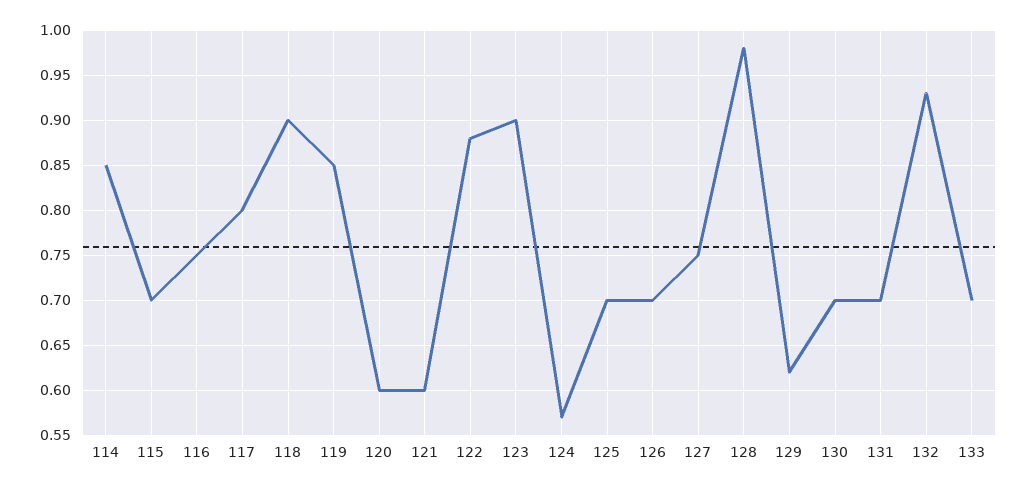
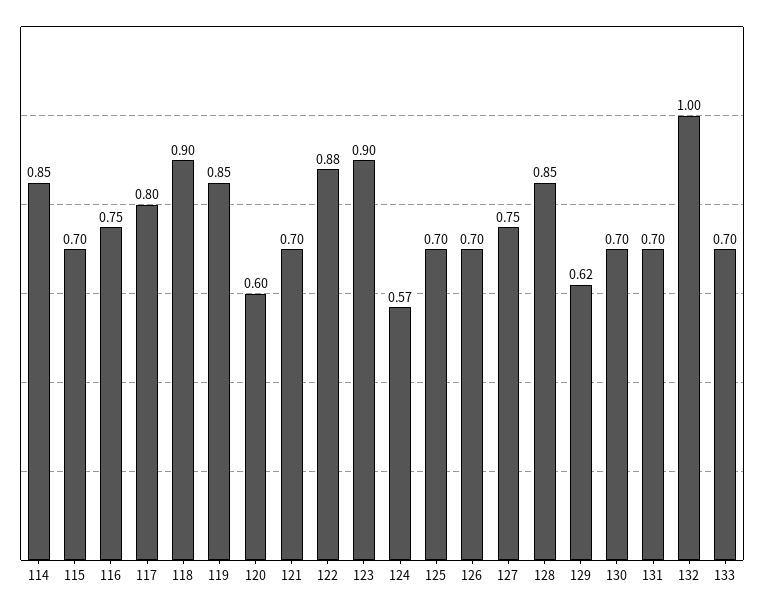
  {
    "114": 0.85,
    "115": 0.7,
    "116": 0.75,
    "117": 0.8,
    "118": 0.9,
    "119": 0.85,
    "120": 0.6,
-   "121": 0.6,
+   "121": 0.7,
    "122": 0.88,
    "123": 0.9,
    "124": 0.57,
    "125": 0.7,
    "126": 0.7,
    "127": 0.75,
-   "128": 0.98,
+   "128": 0.85,
    "129": 0.62,
    "130": 0.7,
    "131": 0.7,
-   "132": 0.93,
+   "132": 1,
    "133": 0.7
  }

